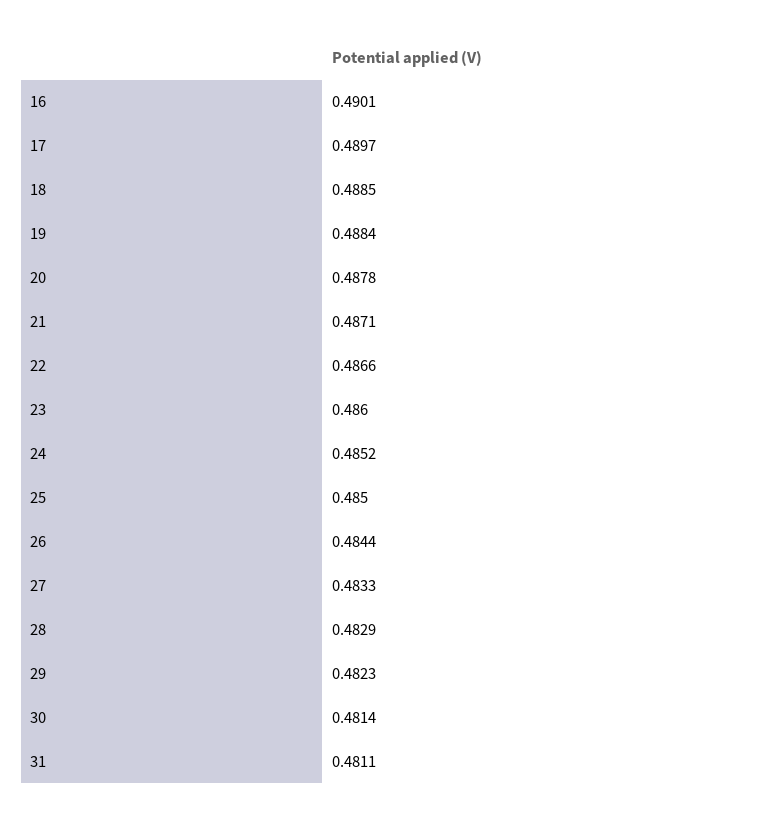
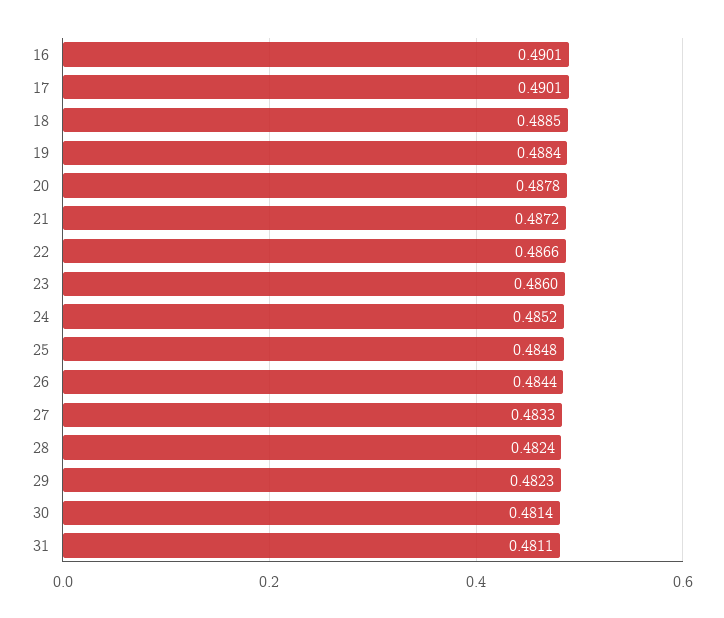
  {
    "16": 0.4901,
-   "17": 0.4897,
+   "17": 0.4901,
    "18": 0.4885,
    "19": 0.4884,
    "20": 0.4878,
-   "21": 0.4871,
+   "21": 0.4872,
    "22": 0.4866,
    "23": 0.486,
    "24": 0.4852,
-   "25": 0.485,
+   "25": 0.4848,
    "26": 0.4844,
    "27": 0.4833,
-   "28": 0.4829,
+   "28": 0.4824,
    "29": 0.4823,
    "30": 0.4814,
    "31": 0.4811
  }

